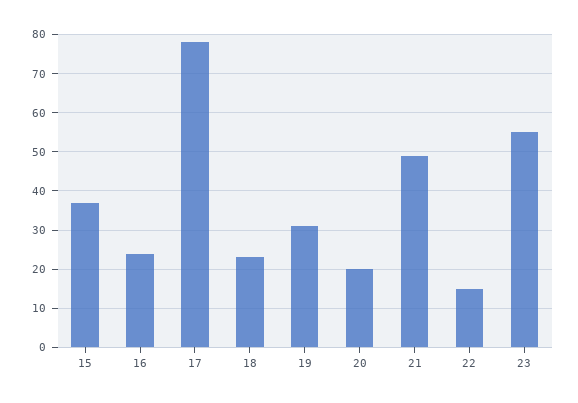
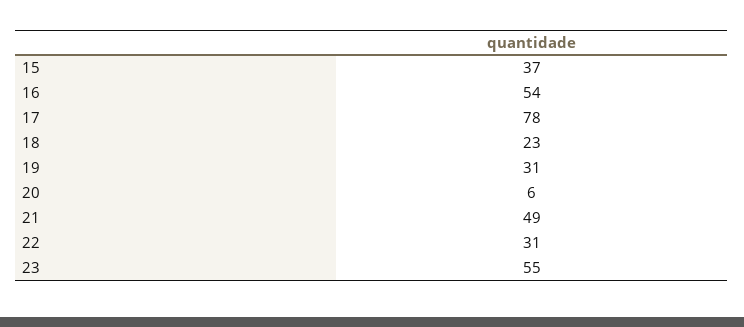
  {
    "15": 37,
-   "16": 25,
+   "16": 54,
    "17": 78,
    "18": 23,
    "19": 31,
-   "20": 20,
+   "20": 6,
    "21": 49,
-   "22": 15,
+   "22": 31,
    "23": 55
  }

